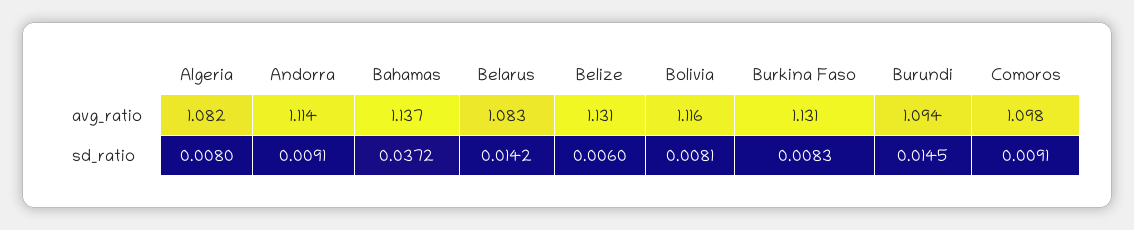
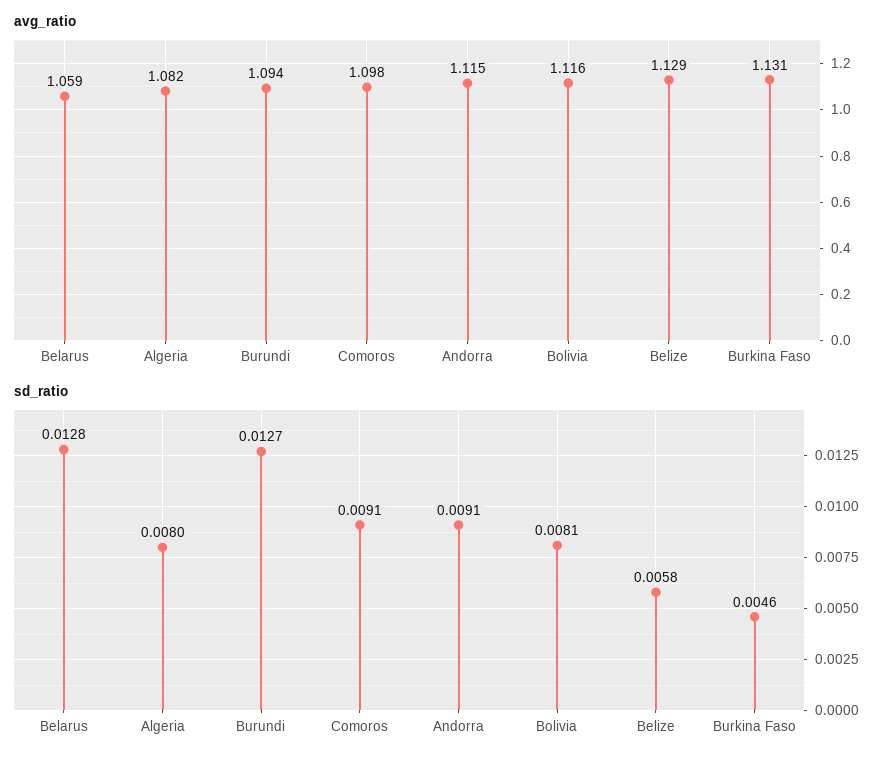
  {
    "avg_ratio": {
      "Algeria": 1.082,
-     "Andorra": 1.114,
+     "Andorra": 1.115,
-     "Bahamas": 1.137,
-     "Belarus": 1.083,
+     "Belarus": 1.059,
-     "Belize": 1.131,
+     "Belize": 1.129,
      "Bolivia": 1.116,
      "Burkina Faso": 1.131,
      "Burundi": 1.094,
      "Comoros": 1.098
    },
    "sd_ratio": {
      "Algeria": 0.008,
      "Andorra": 0.0091,
-     "Bahamas": 0.0372,
-     "Belarus": 0.0142,
+     "Belarus": 0.0128,
-     "Belize": 0.006,
+     "Belize": 0.0058,
      "Bolivia": 0.0081,
-     "Burkina Faso": 0.0083,
+     "Burkina Faso": 0.0046,
-     "Burundi": 0.0145,
+     "Burundi": 0.0127,
      "Comoros": 0.0091
    }
  }

